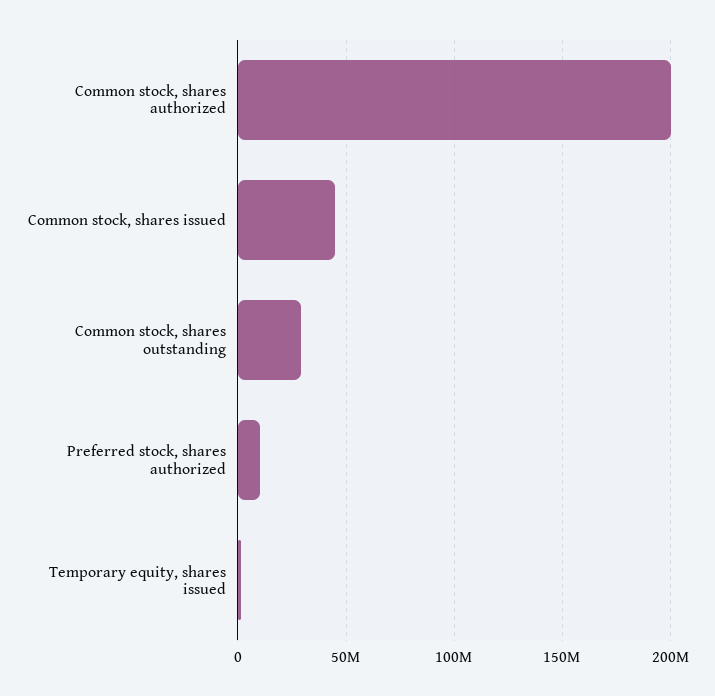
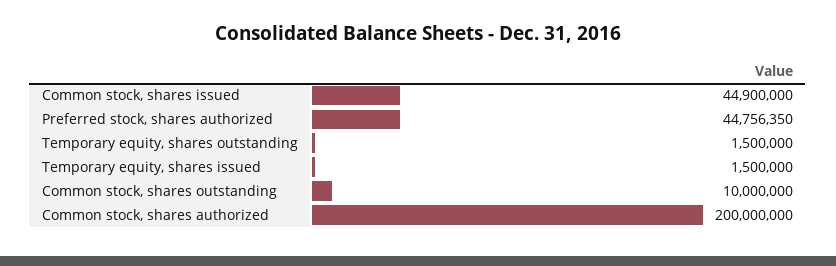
  {
    "Common stock, shares authorized": 200000000,
    "Common stock, shares issued": 44900000,
-   "Common stock, shares outstanding": 30000000,
+   "Common stock, shares outstanding": 10000000,
-   "Preferred stock, shares authorized": 10000000,
+   "Preferred stock, shares authorized": 44756350,
-   "Temporary equity, shares issued": 1500000
+   "Temporary equity, shares issued": 1500000,
+   "Temporary equity, shares outstanding": 1500000
  }

